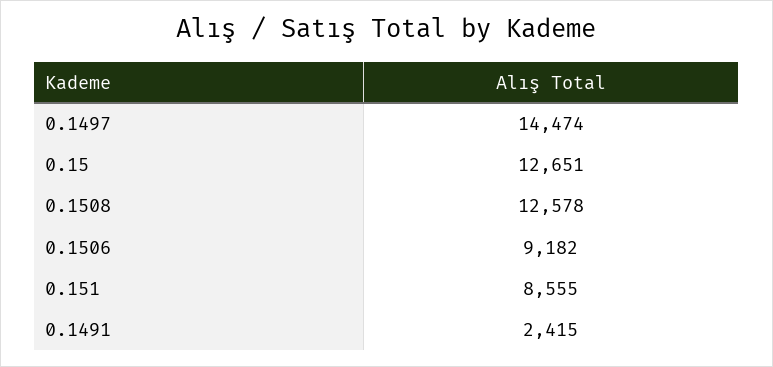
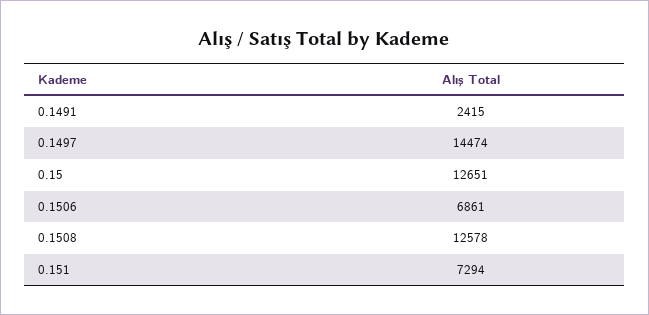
  {
    "0.1497": 14474,
    "0.15": 12651,
    "0.1508": 12578,
-   "0.1506": 9182,
+   "0.1506": 6861,
-   "0.151": 8555,
+   "0.151": 7294,
    "0.1491": 2415
  }

